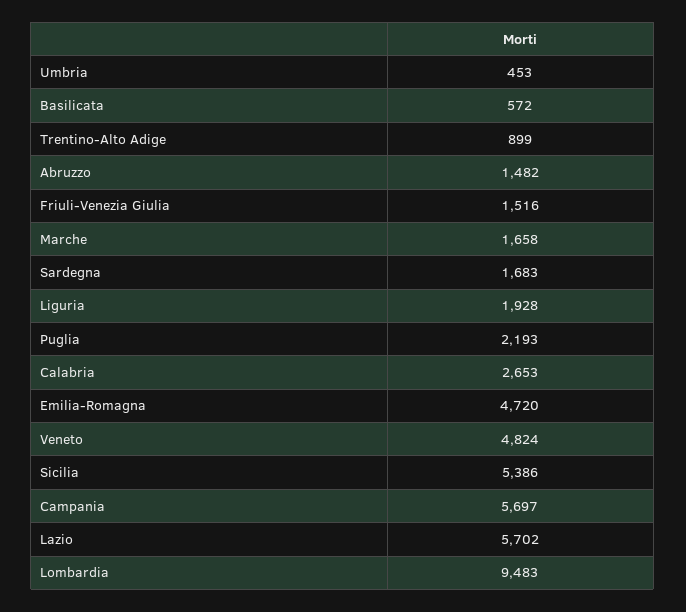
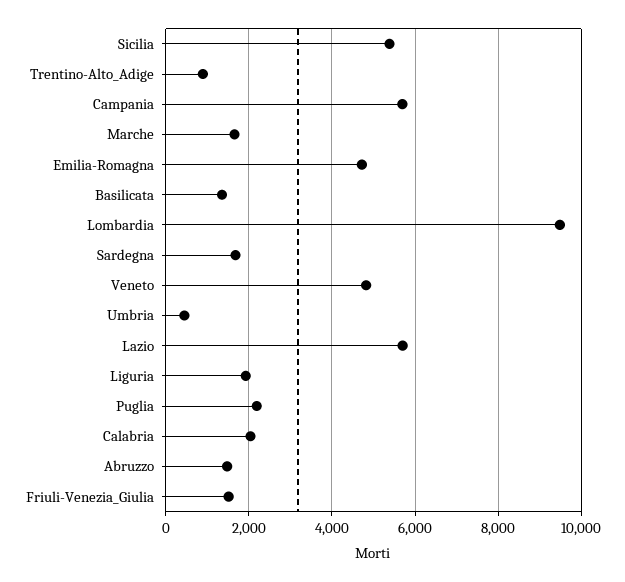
  {
    "Umbria": 453,
-   "Basilicata": 572,
+   "Basilicata": 1400,
    "Trentino-Alto Adige": 899,
    "Abruzzo": 1482,
    "Friuli-Venezia Giulia": 1516,
    "Marche": 1658,
    "Sardegna": 1683,
    "Liguria": 1928,
    "Puglia": 2193,
-   "Calabria": 2653,
+   "Calabria": 2000,
    "Emilia-Romagna": 4720,
    "Veneto": 4824,
    "Sicilia": 5386,
    "Campania": 5697,
    "Lazio": 5702,
    "Lombardia": 9483
  }

